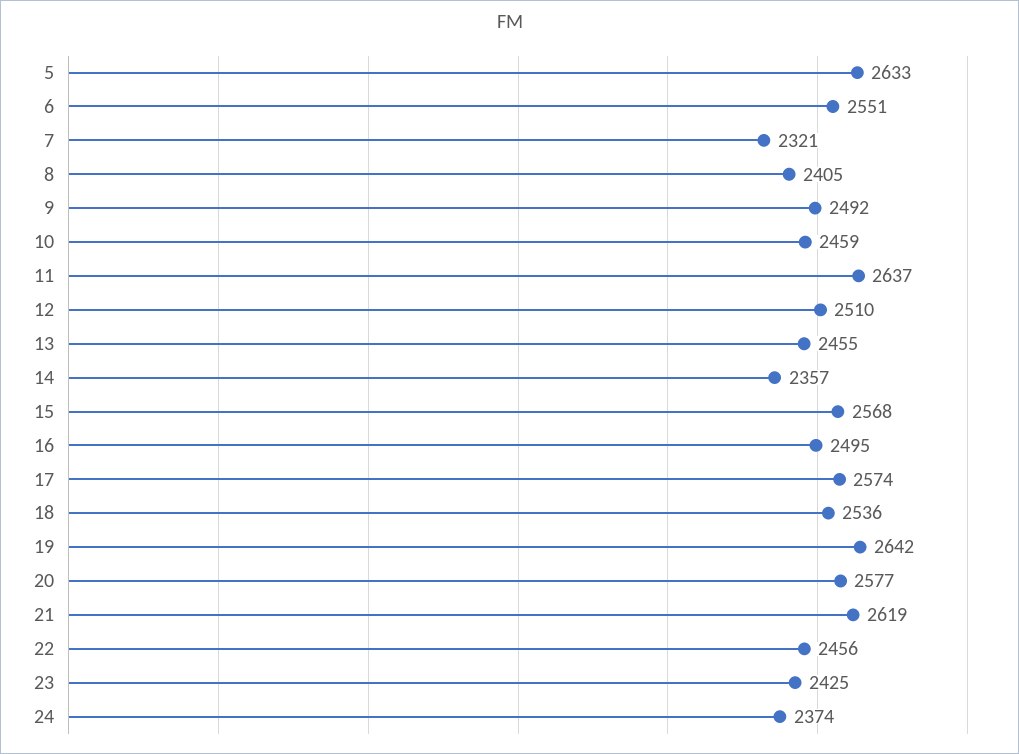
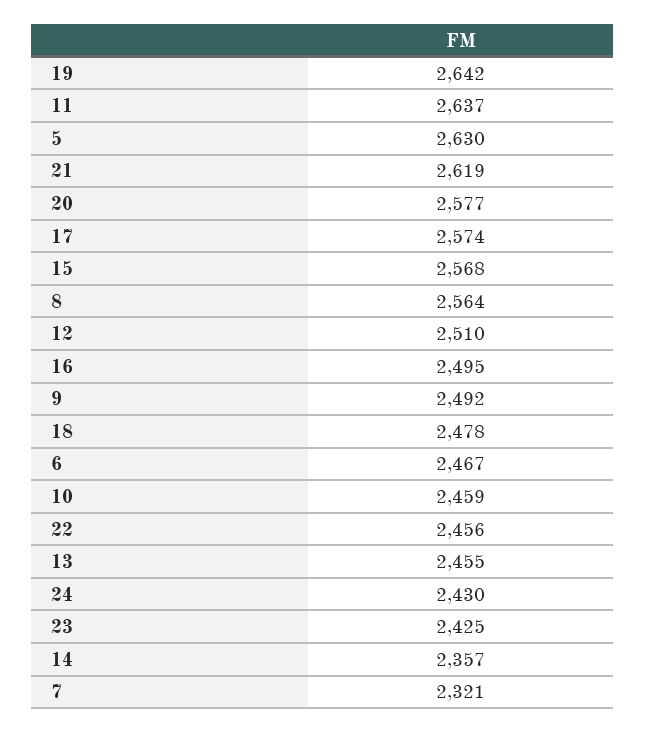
  {
-   "5": 2633,
+   "5": 2630,
-   "6": 2551,
+   "6": 2467,
    "7": 2321,
-   "8": 2405,
+   "8": 2564,
    "9": 2492,
    "10": 2459,
    "11": 2637,
    "12": 2510,
    "13": 2455,
    "14": 2357,
    "15": 2568,
    "16": 2495,
    "17": 2574,
-   "18": 2536,
+   "18": 2478,
    "19": 2642,
    "20": 2577,
    "21": 2619,
    "22": 2456,
    "23": 2425,
-   "24": 2374
+   "24": 2430
  }

